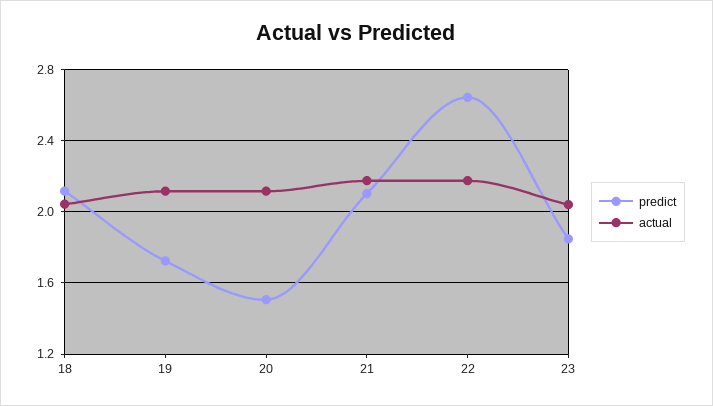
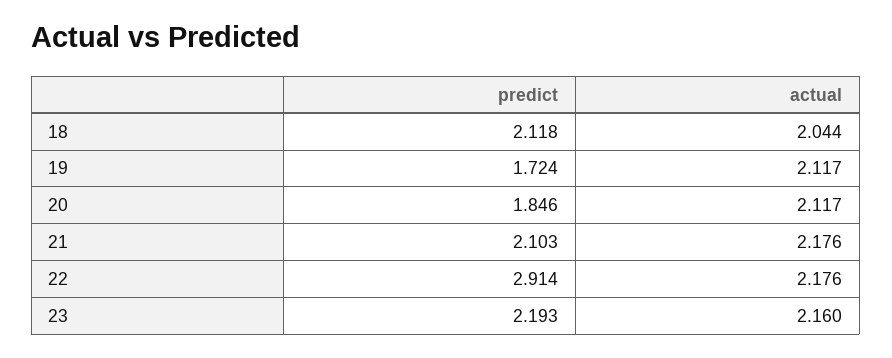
  {
    "predict": {
      "18": 2.118,
      "19": 1.724,
-     "20": 1.5,
+     "20": 1.846,
      "21": 2.103,
-     "22": 2.65,
+     "22": 2.914,
-     "23": 1.85
+     "23": 2.193
    },
    "actual": {
      "18": 2.044,
      "19": 2.117,
      "20": 2.117,
      "21": 2.176,
      "22": 2.176,
-     "23": 2.05
+     "23": 2.16
    }
  }

